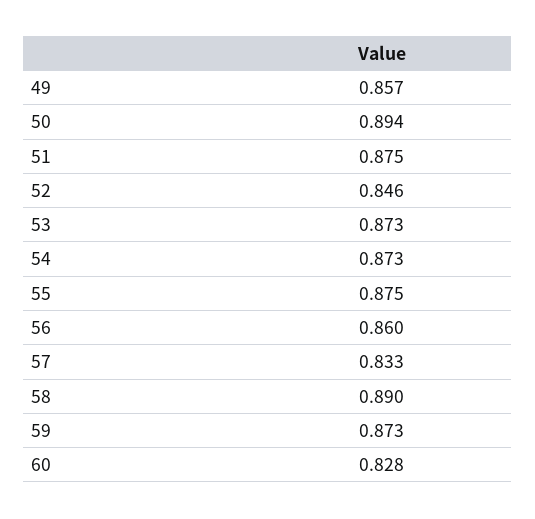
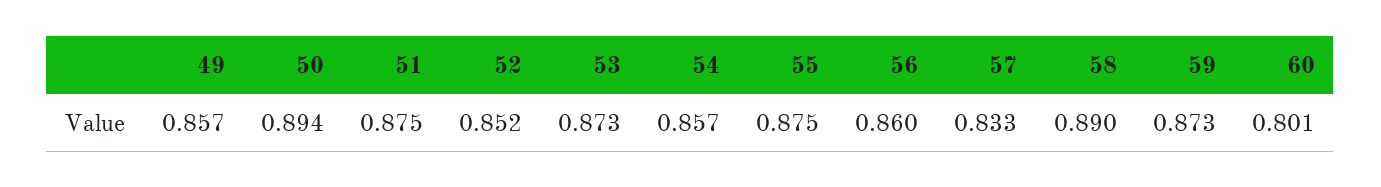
  {
    "49": 0.857,
    "50": 0.894,
    "51": 0.875,
-   "52": 0.846,
+   "52": 0.852,
    "53": 0.873,
-   "54": 0.873,
+   "54": 0.857,
    "55": 0.875,
    "56": 0.86,
    "57": 0.833,
    "58": 0.89,
    "59": 0.873,
-   "60": 0.828
+   "60": 0.801
  }

